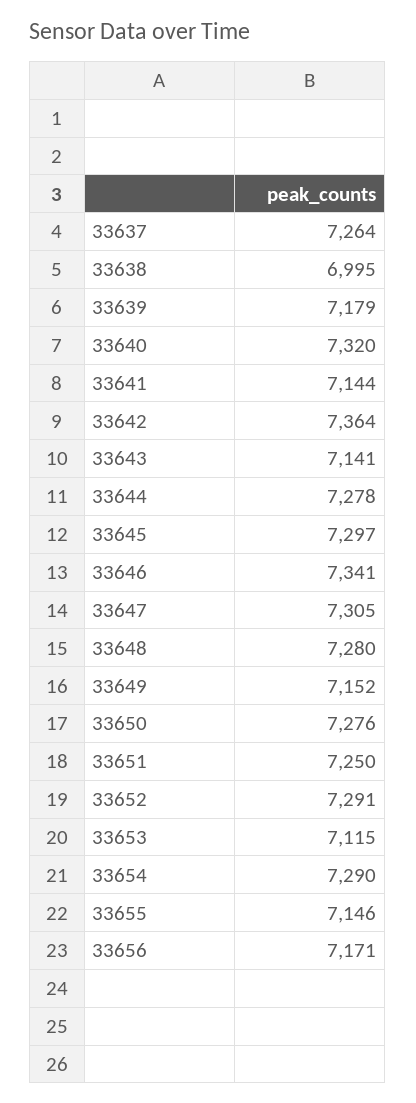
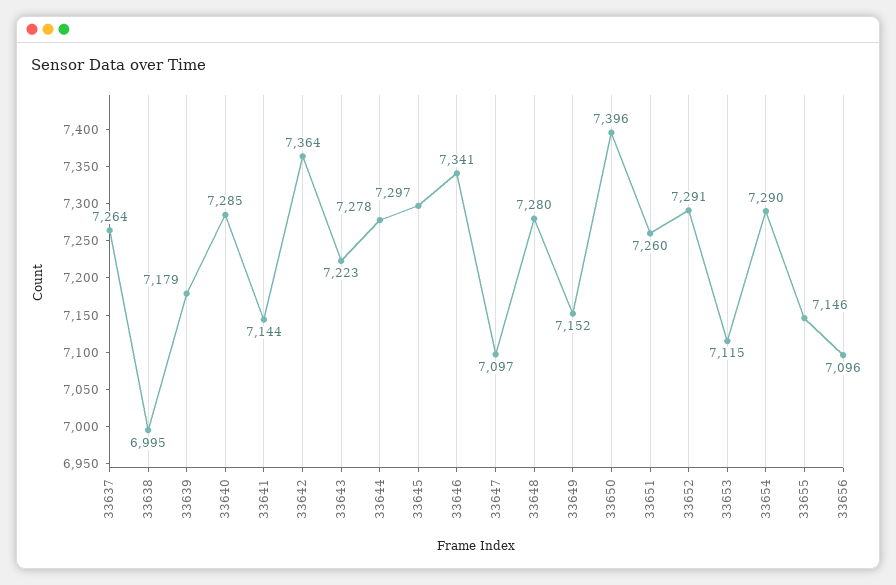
  {
    "33637": 7264,
    "33638": 6995,
    "33639": 7179,
-   "33640": 7320,
+   "33640": 7285,
    "33641": 7144,
    "33642": 7364,
-   "33643": 7141,
+   "33643": 7223,
    "33644": 7278,
    "33645": 7297,
    "33646": 7341,
-   "33647": 7305,
+   "33647": 7097,
    "33648": 7280,
    "33649": 7152,
-   "33650": 7276,
+   "33650": 7396,
-   "33651": 7250,
+   "33651": 7260,
    "33652": 7291,
    "33653": 7115,
    "33654": 7290,
    "33655": 7146,
-   "33656": 7171
+   "33656": 7096
  }

